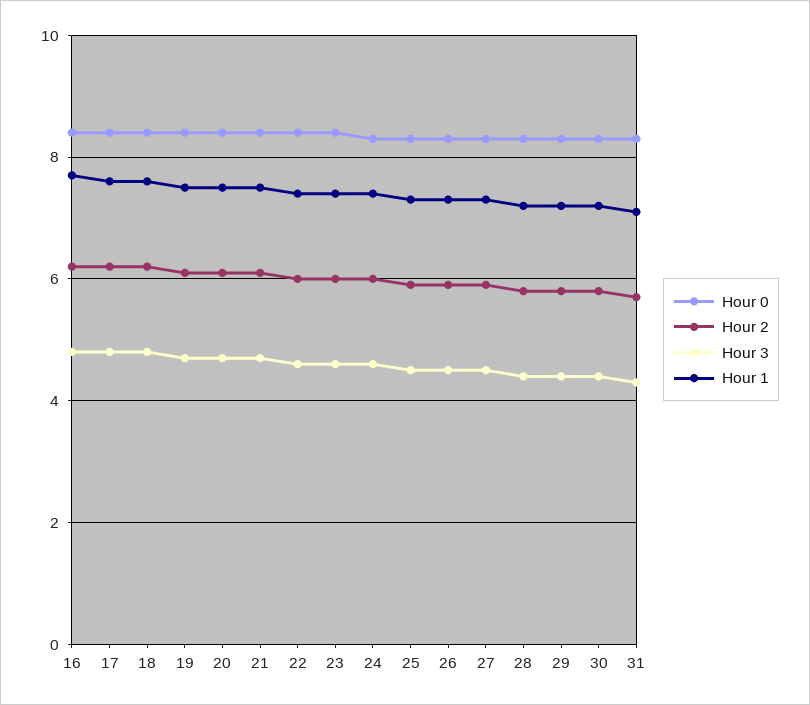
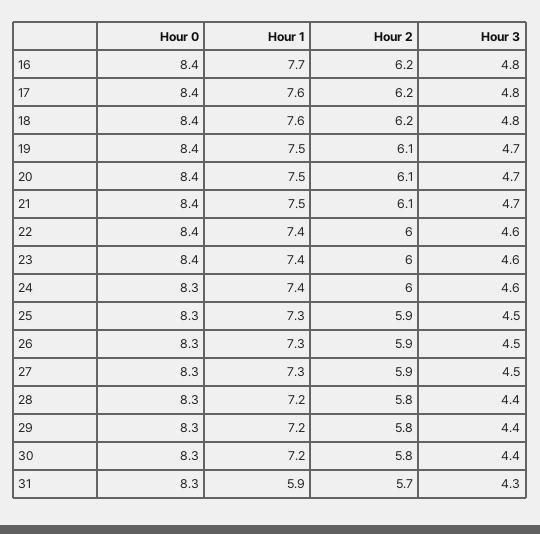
  {
    "Hour 0": {
      "16": 8.4,
      "17": 8.4,
      "18": 8.4,
      "19": 8.4,
      "20": 8.4,
      "21": 8.4,
      "22": 8.4,
      "23": 8.4,
      "24": 8.3,
      "25": 8.3,
      "26": 8.3,
      "27": 8.3,
      "28": 8.3,
      "29": 8.3,
      "30": 8.3,
      "31": 8.3
    },
    "Hour 2": {
      "16": 6.2,
      "17": 6.2,
      "18": 6.2,
      "19": 6.1,
      "20": 6.1,
      "21": 6.1,
      "22": 6,
      "23": 6,
      "24": 6,
      "25": 5.9,
      "26": 5.9,
      "27": 5.9,
      "28": 5.8,
      "29": 5.8,
      "30": 5.8,
      "31": 5.7
    },
    "Hour 3": {
      "16": 4.8,
      "17": 4.8,
      "18": 4.8,
      "19": 4.7,
      "20": 4.7,
      "21": 4.7,
      "22": 4.6,
      "23": 4.6,
      "24": 4.6,
      "25": 4.5,
      "26": 4.5,
      "27": 4.5,
      "28": 4.4,
      "29": 4.4,
      "30": 4.4,
      "31": 4.3
    },
    "Hour 1": {
      "16": 7.7,
      "17": 7.6,
      "18": 7.6,
      "19": 7.5,
      "20": 7.5,
      "21": 7.5,
      "22": 7.4,
      "23": 7.4,
      "24": 7.4,
      "25": 7.3,
      "26": 7.3,
      "27": 7.3,
      "28": 7.2,
      "29": 7.2,
      "30": 7.2,
-     "31": 7
+     "31": 5.9
    }
  }

